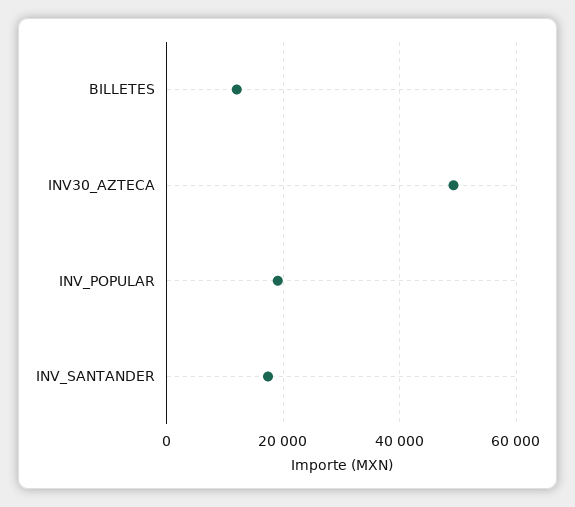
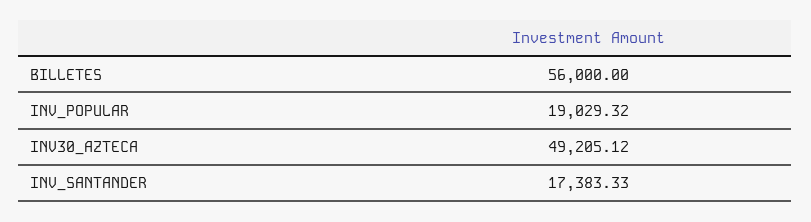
  {
-   "BILLETES": 12000,
+   "BILLETES": 56000,
    "INV30_AZTECA": 49205.12,
    "INV_POPULAR": 19029.32,
    "INV_SANTANDER": 17383.33
  }

